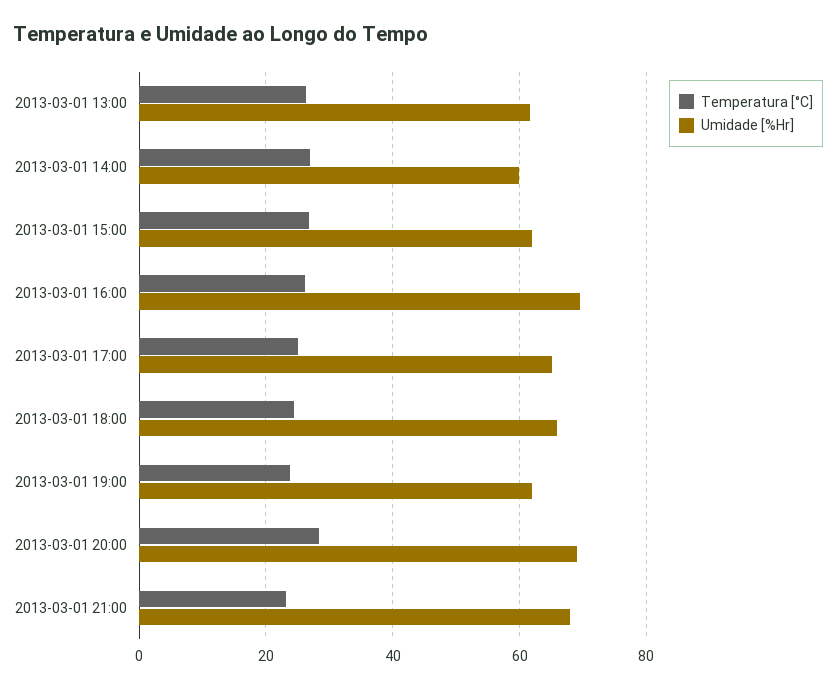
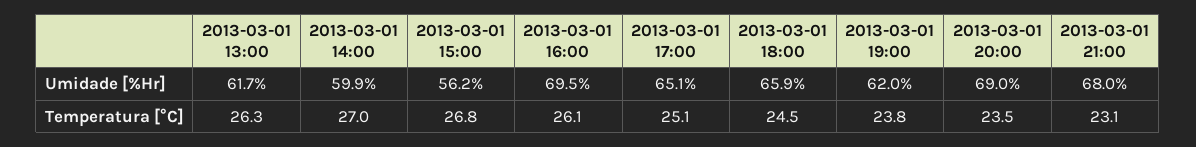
  {
    "Temperatura [°C]": {
      "2013-03-01 13:00": 26.3,
      "2013-03-01 14:00": 27,
      "2013-03-01 15:00": 26.8,
      "2013-03-01 16:00": 26.1,
      "2013-03-01 17:00": 25.1,
      "2013-03-01 18:00": 24.5,
      "2013-03-01 19:00": 23.8,
-     "2013-03-01 20:00": 28,
+     "2013-03-01 20:00": 23.5,
      "2013-03-01 21:00": 23.1
    },
    "Umidade [%Hr]": {
      "2013-03-01 13:00": 61.7,
      "2013-03-01 14:00": 59.9,
-     "2013-03-01 15:00": 62,
+     "2013-03-01 15:00": 56.2,
      "2013-03-01 16:00": 69.5,
      "2013-03-01 17:00": 65.1,
      "2013-03-01 18:00": 65.9,
      "2013-03-01 19:00": 62,
      "2013-03-01 20:00": 69,
      "2013-03-01 21:00": 68
    }
  }

